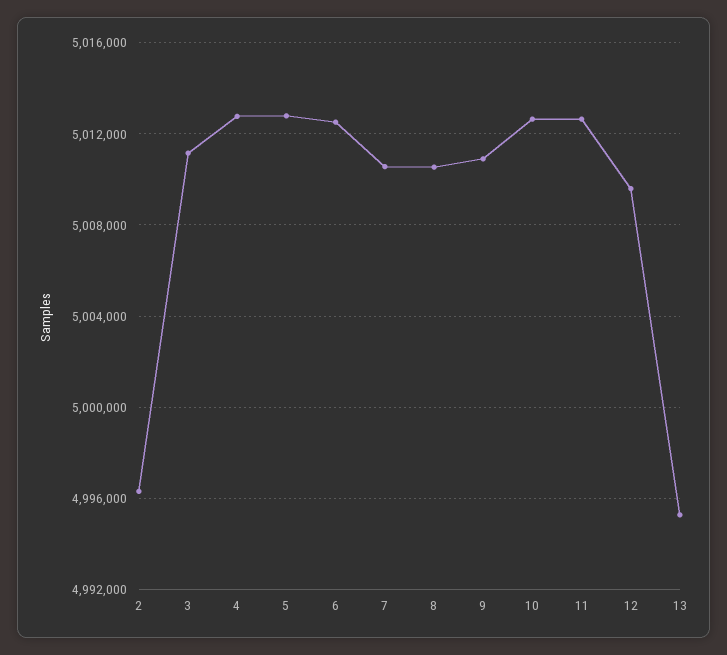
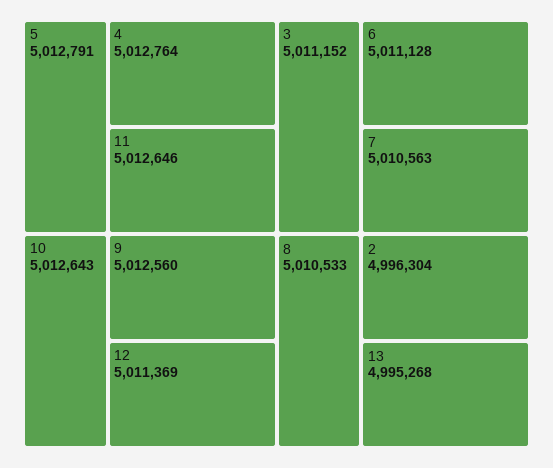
  {
    "2": 4996304,
    "3": 5011152,
    "4": 5012764,
    "5": 5012791,
-   "6": 5012500,
+   "6": 5011128,
    "7": 5010563,
    "8": 5010533,
-   "9": 5011000,
+   "9": 5012560,
    "10": 5012643,
    "11": 5012646,
-   "12": 5009500,
+   "12": 5011369,
    "13": 4995268
  }

